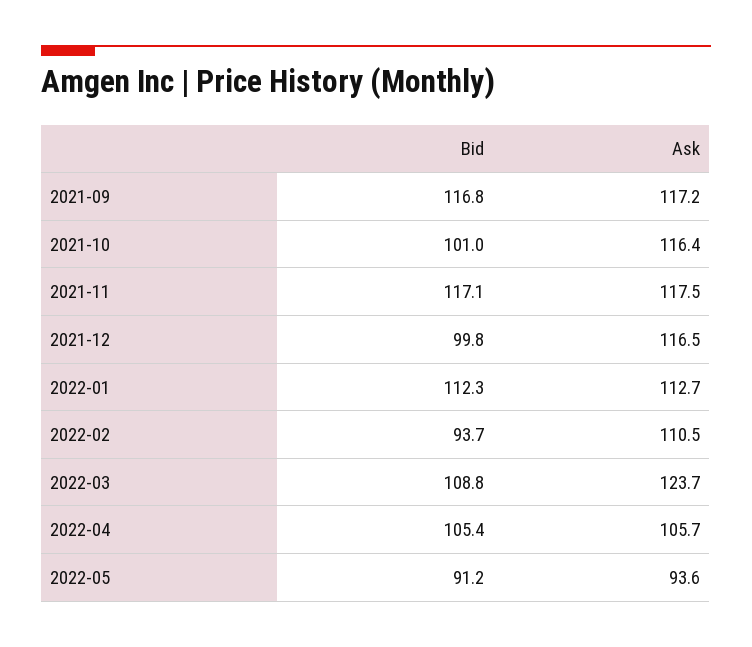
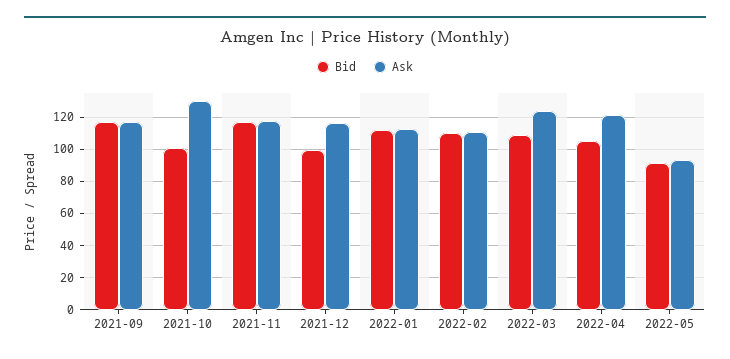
  {
    "Bid": {
      "2021-09": 116.8,
      "2021-10": 101,
      "2021-11": 117.1,
      "2021-12": 99.8,
      "2022-01": 112.3,
-     "2022-02": 93.7,
+     "2022-02": 110,
      "2022-03": 108.8,
      "2022-04": 105.4,
      "2022-05": 91.2
    },
    "Ask": {
      "2021-09": 117.2,
-     "2021-10": 116.4,
+     "2021-10": 130,
      "2021-11": 117.5,
      "2021-12": 116.5,
      "2022-01": 112.7,
      "2022-02": 110.5,
      "2022-03": 123.7,
-     "2022-04": 105.7,
+     "2022-04": 120,
      "2022-05": 93.6
    }
  }

